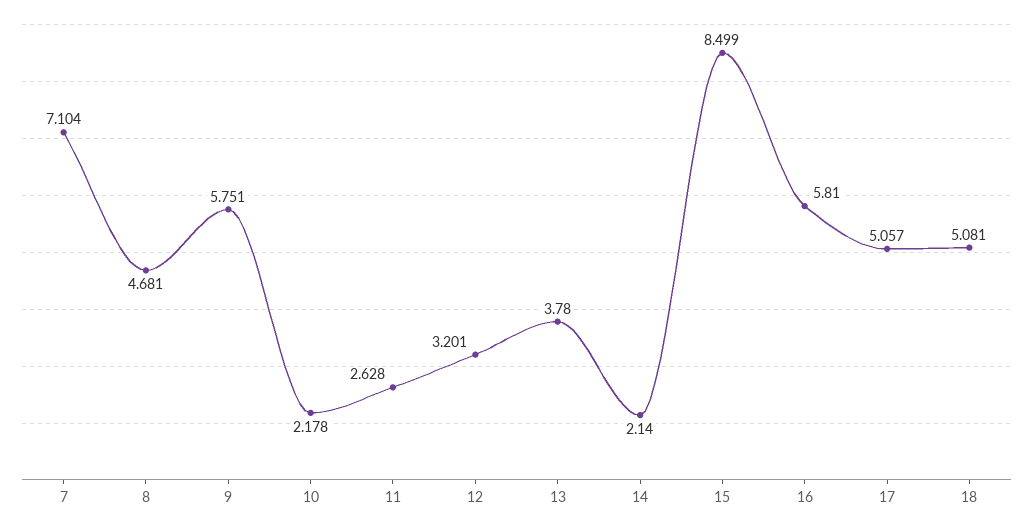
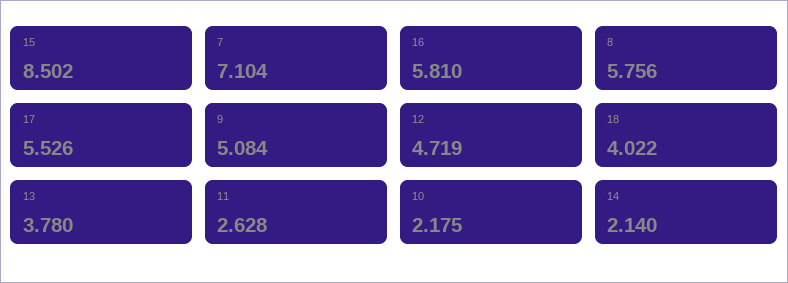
  {
    "7": 7.104,
-   "8": 4.681,
+   "8": 5.756,
-   "9": 5.751,
+   "9": 5.084,
-   "10": 2.178,
+   "10": 2.175,
    "11": 2.628,
-   "12": 3.201,
+   "12": 4.719,
    "13": 3.78,
    "14": 2.14,
-   "15": 8.499,
+   "15": 8.502,
    "16": 5.81,
-   "17": 5.057,
+   "17": 5.526,
-   "18": 5.081
+   "18": 4.022
  }

